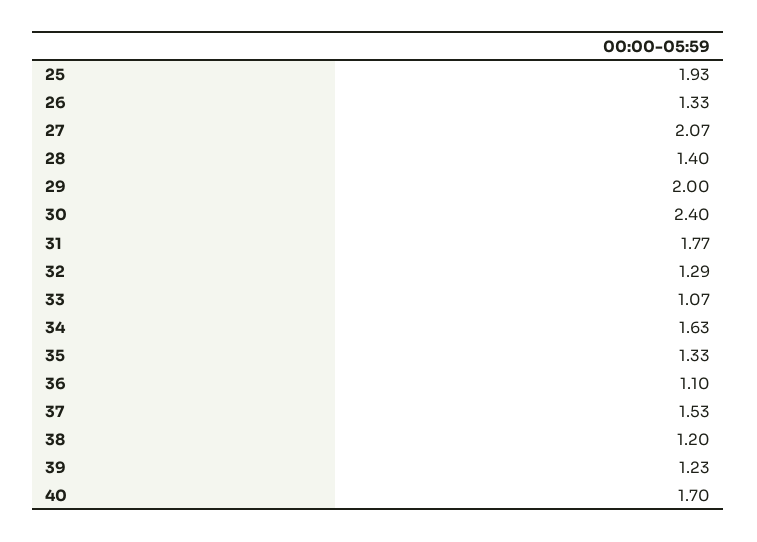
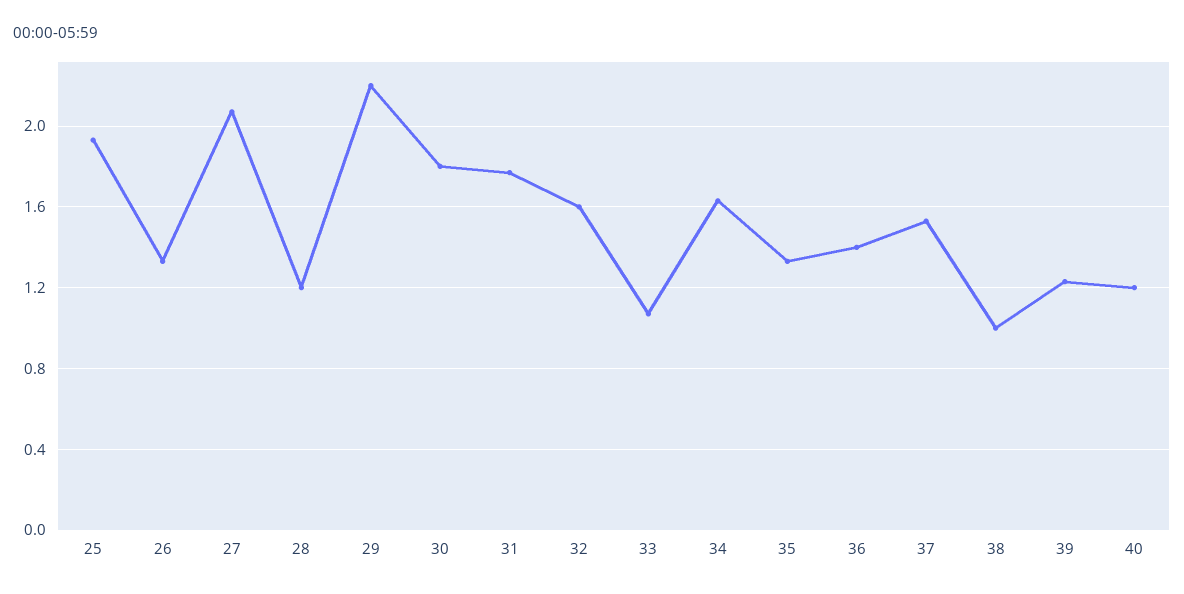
  {
    "25": 1.93,
    "26": 1.33,
    "27": 2.07,
-   "28": 1.4,
+   "28": 1.2,
-   "29": 2,
+   "29": 2.2,
-   "30": 2.4,
+   "30": 1.8,
    "31": 1.77,
-   "32": 1.29,
+   "32": 1.6,
    "33": 1.07,
    "34": 1.63,
    "35": 1.33,
-   "36": 1.1,
+   "36": 1.4,
    "37": 1.53,
-   "38": 1.2,
+   "38": 1,
    "39": 1.23,
-   "40": 1.7
+   "40": 1.2
  }

